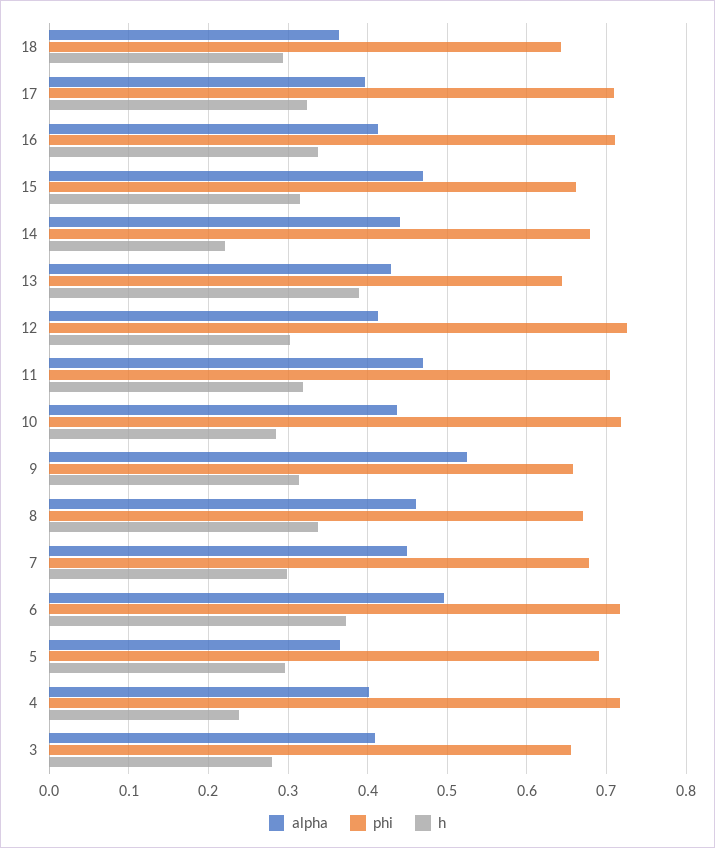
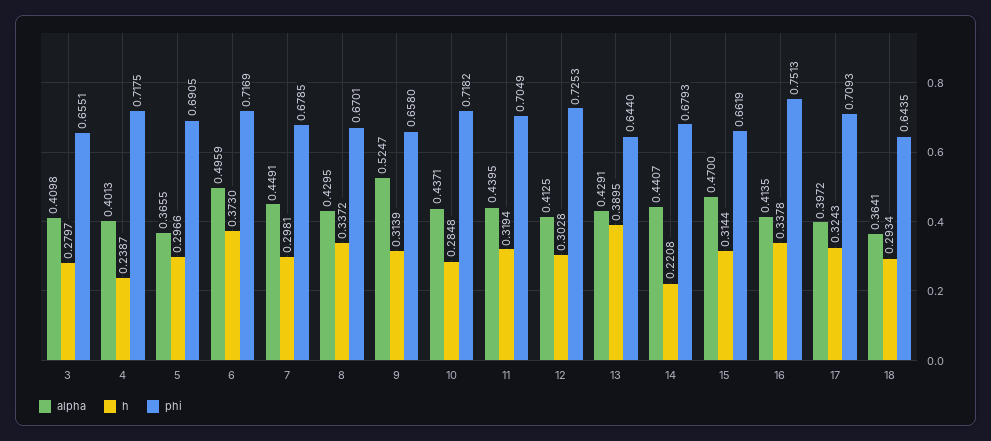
  {
    "alpha": {
      "18": 0.3641,
      "17": 0.3972,
      "16": 0.4135,
      "15": 0.47,
      "14": 0.4407,
      "13": 0.4291,
      "12": 0.4125,
-     "11": 0.47,
+     "11": 0.4395,
      "10": 0.4371,
      "9": 0.5247,
-     "8": 0.46,
+     "8": 0.4295,
      "7": 0.4491,
      "6": 0.4959,
      "5": 0.3655,
      "4": 0.4013,
      "3": 0.4098
    },
    "phi": {
      "18": 0.6435,
      "17": 0.7093,
-     "16": 0.71,
+     "16": 0.7513,
      "15": 0.6619,
      "14": 0.6793,
      "13": 0.644,
      "12": 0.7253,
      "11": 0.7049,
      "10": 0.7182,
      "9": 0.658,
      "8": 0.6701,
      "7": 0.6785,
      "6": 0.7169,
      "5": 0.6905,
      "4": 0.7175,
      "3": 0.6551
    },
    "h": {
      "18": 0.2934,
      "17": 0.3243,
      "16": 0.3378,
      "15": 0.3144,
      "14": 0.2208,
      "13": 0.3895,
      "12": 0.3028,
      "11": 0.3194,
      "10": 0.2848,
      "9": 0.3139,
      "8": 0.3372,
      "7": 0.2981,
      "6": 0.373,
      "5": 0.2966,
      "4": 0.2387,
      "3": 0.2797
    }
  }

